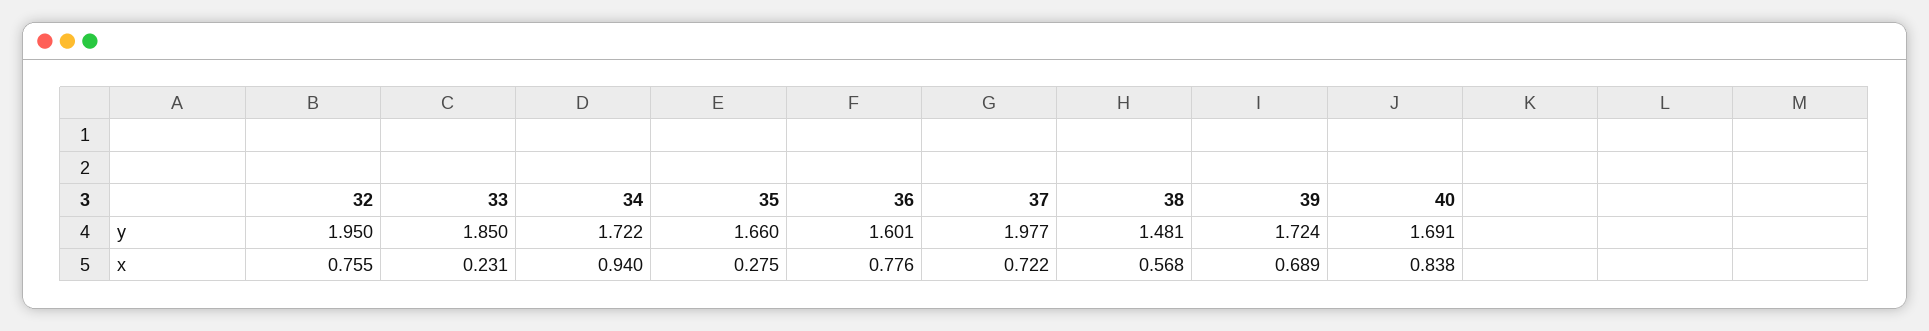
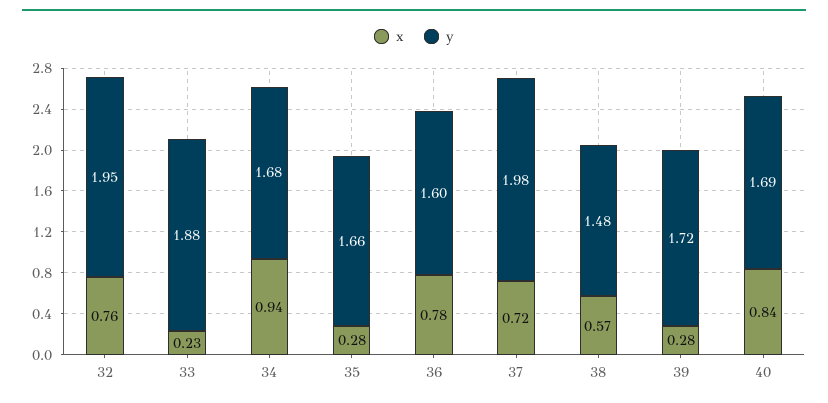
  {
    "y": {
      "32": 1.95,
-     "33": 1.85,
+     "33": 1.88,
-     "34": 1.722,
+     "34": 1.68,
      "35": 1.66,
      "36": 1.601,
      "37": 1.977,
      "38": 1.481,
      "39": 1.724,
      "40": 1.691
    },
    "x": {
      "32": 0.755,
      "33": 0.231,
      "34": 0.94,
      "35": 0.275,
      "36": 0.776,
      "37": 0.722,
      "38": 0.568,
-     "39": 0.689,
+     "39": 0.28,
      "40": 0.838
    }
  }

